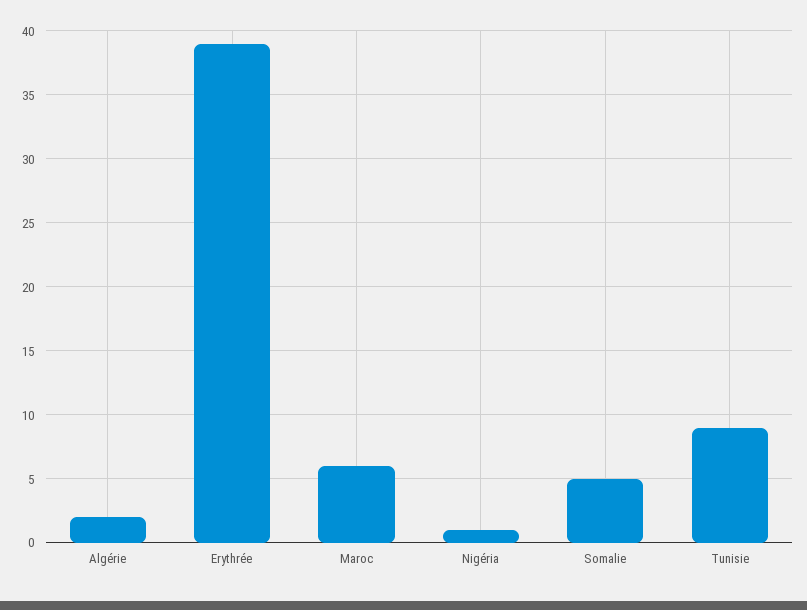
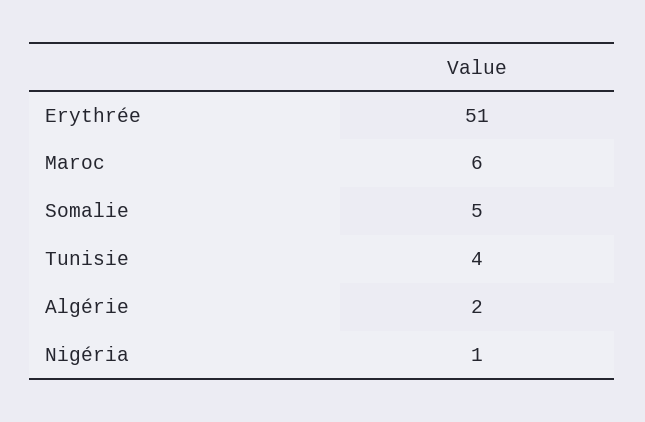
  {
    "Algérie": 2,
-   "Erythrée": 39,
+   "Erythrée": 51,
    "Maroc": 6,
    "Nigéria": 1,
    "Somalie": 5,
-   "Tunisie": 9
+   "Tunisie": 4
  }

